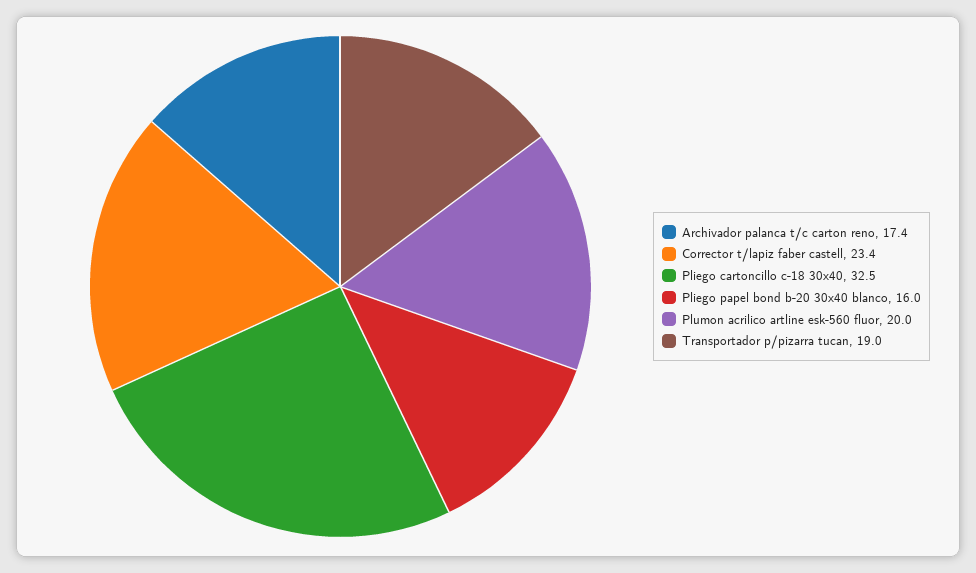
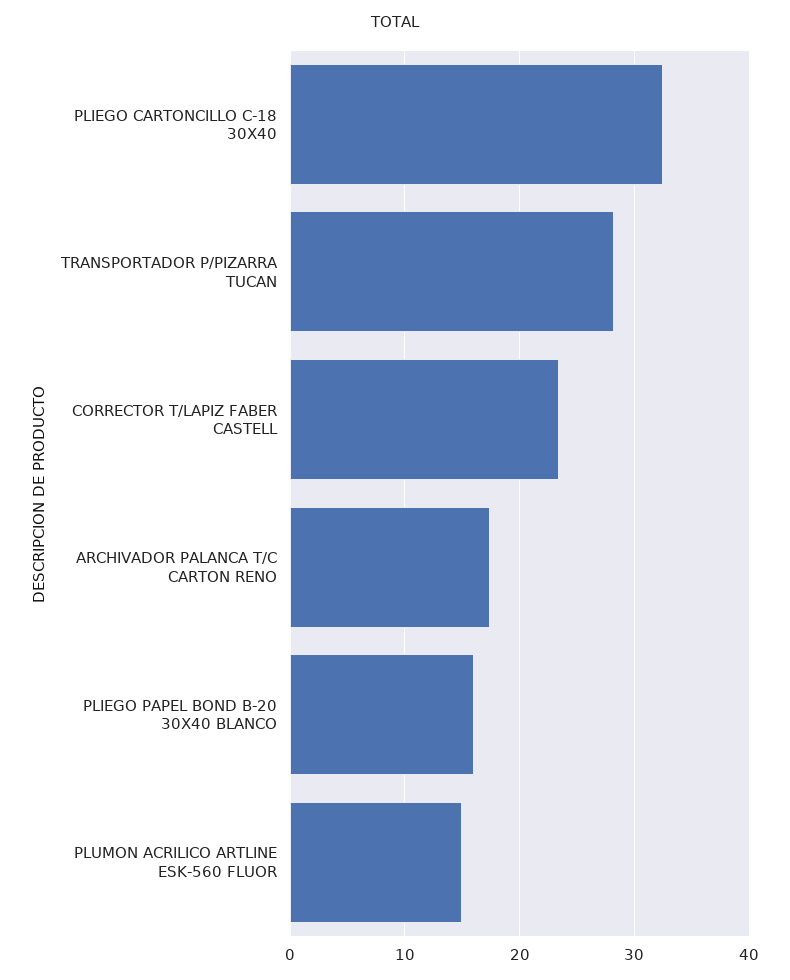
  {
    "Archivador palanca t/c carton reno": 17.4,
    "Corrector t/lapiz faber castell": 23.4,
    "Pliego cartoncillo c-18 30x40": 32.5,
    "Pliego papel bond b-20 30x40 blanco": 16,
-   "Plumon acrilico artline esk-560 fluor": 20,
+   "Plumon acrilico artline esk-560 fluor": 15,
-   "Transportador p/pizarra tucan": 19
+   "Transportador p/pizarra tucan": 28
  }

